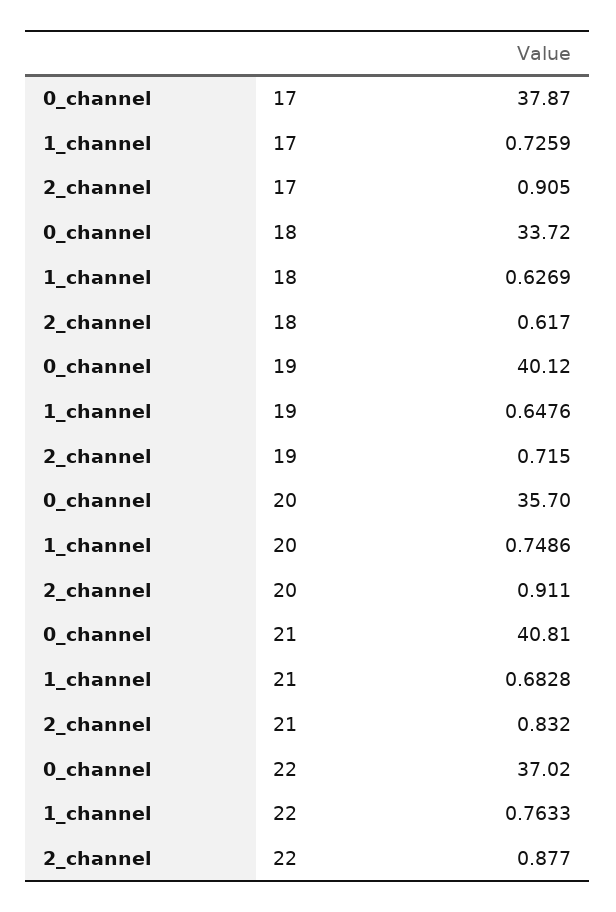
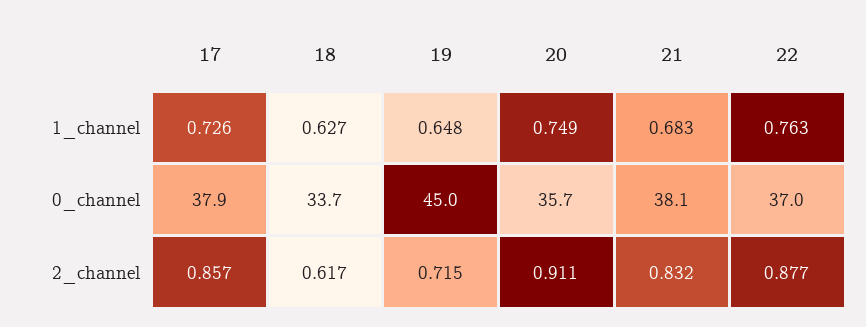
  {
    "0_channel": {
      "17": 37.87,
      "18": 33.72,
-     "19": 40.12,
+     "19": 45,
      "20": 35.7,
-     "21": 40.81,
+     "21": 38.1,
      "22": 37.02
    },
    "1_channel": {
      "17": 0.7259,
      "18": 0.6269,
      "19": 0.6476,
      "20": 0.7486,
      "21": 0.6828,
      "22": 0.7633
    },
    "2_channel": {
-     "17": 0.905,
+     "17": 0.857,
      "18": 0.617,
      "19": 0.715,
      "20": 0.911,
      "21": 0.832,
      "22": 0.877
    }
  }

